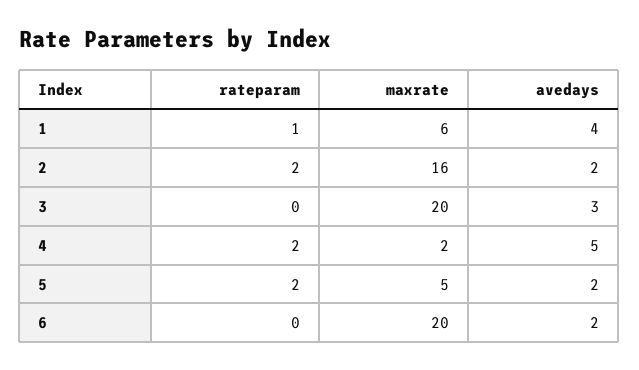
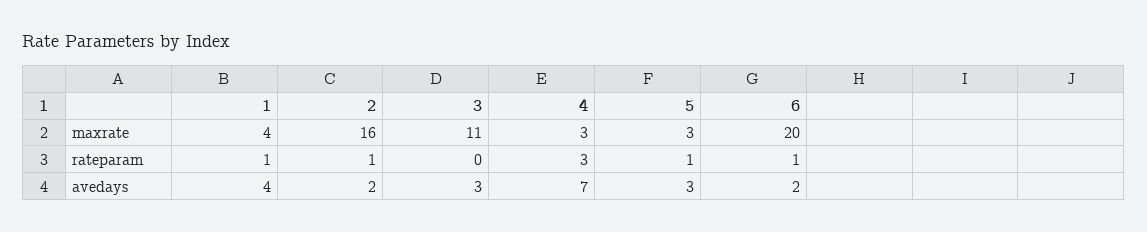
  {
    "rateparam": {
      "1": 1,
-     "2": 2,
+     "2": 1,
      "3": 0,
-     "4": 2,
+     "4": 3,
-     "5": 2,
+     "5": 1,
-     "6": 0
+     "6": 1
    },
    "maxrate": {
-     "1": 6,
+     "1": 4,
      "2": 16,
-     "3": 20,
+     "3": 11,
-     "4": 2,
+     "4": 3,
-     "5": 5,
+     "5": 3,
      "6": 20
    },
    "avedays": {
      "1": 4,
      "2": 2,
      "3": 3,
-     "4": 5,
+     "4": 7,
-     "5": 2,
+     "5": 3,
      "6": 2
    }
  }

